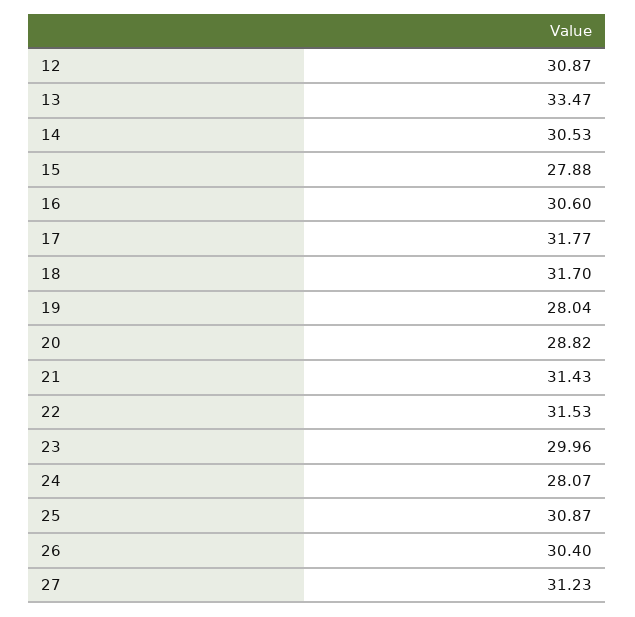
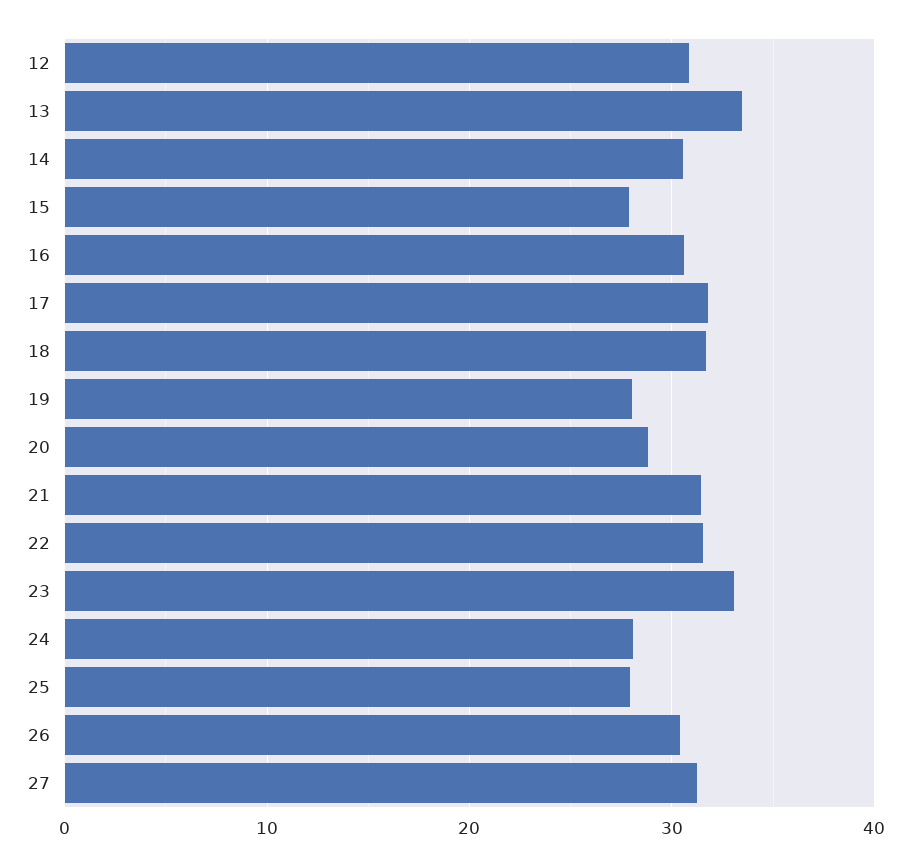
  {
    "12": 30.87,
    "13": 33.47,
    "14": 30.53,
    "15": 27.88,
    "16": 30.6,
    "17": 31.77,
    "18": 31.7,
    "19": 28.04,
    "20": 28.82,
    "21": 31.43,
    "22": 31.53,
-   "23": 29.96,
+   "23": 33,
    "24": 28.07,
-   "25": 30.87,
+   "25": 28,
    "26": 30.4,
    "27": 31.23
  }

